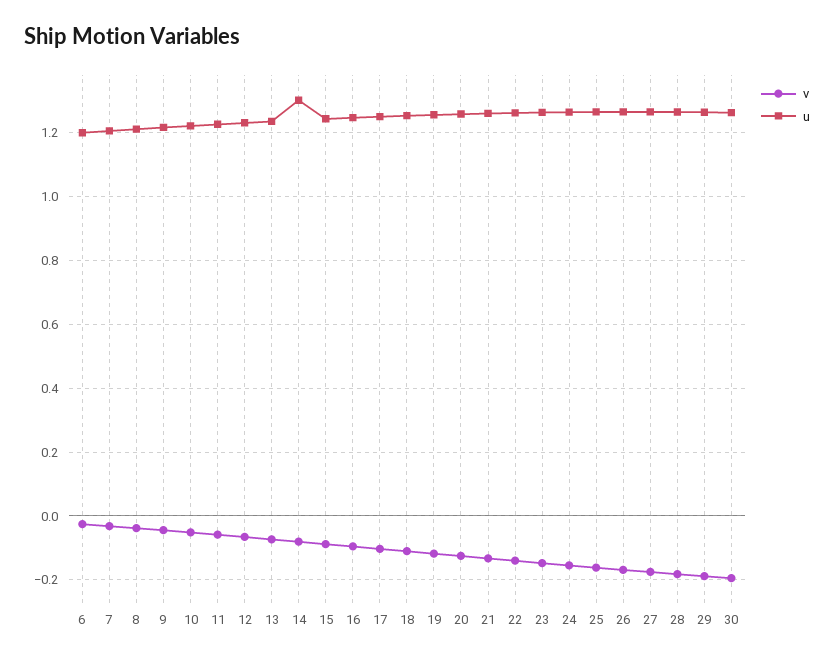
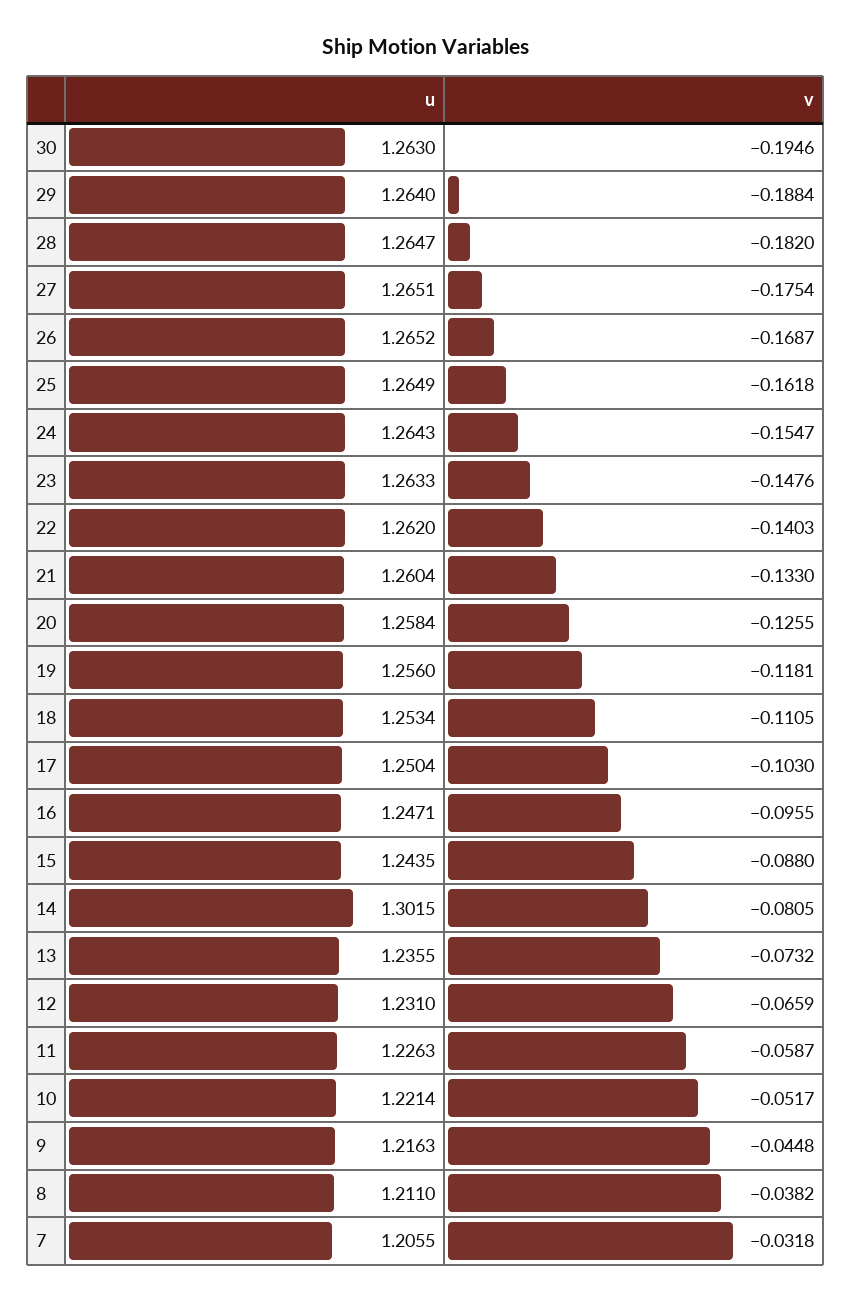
  {
    "v": {
-     "6": -0.02,
      "7": -0.0318,
      "8": -0.0382,
      "9": -0.0448,
      "10": -0.0517,
      "11": -0.0587,
      "12": -0.0659,
      "13": -0.0732,
      "14": -0.0805,
      "15": -0.088,
      "16": -0.0955,
      "17": -0.103,
      "18": -0.1105,
      "19": -0.1181,
      "20": -0.1255,
      "21": -0.133,
      "22": -0.1403,
      "23": -0.1476,
      "24": -0.1547,
      "25": -0.1618,
      "26": -0.1687,
      "27": -0.1754,
      "28": -0.182,
      "29": -0.1884,
      "30": -0.1946
    },
    "u": {
-     "6": 1.2,
      "7": 1.2055,
      "8": 1.211,
      "9": 1.2163,
      "10": 1.2214,
      "11": 1.2263,
      "12": 1.231,
      "13": 1.2355,
      "14": 1.3015,
      "15": 1.2435,
      "16": 1.2471,
      "17": 1.2504,
      "18": 1.2534,
      "19": 1.256,
      "20": 1.2584,
      "21": 1.2604,
      "22": 1.262,
      "23": 1.2633,
      "24": 1.2643,
      "25": 1.2649,
      "26": 1.2652,
      "27": 1.2651,
      "28": 1.2647,
      "29": 1.264,
      "30": 1.263
    }
  }

